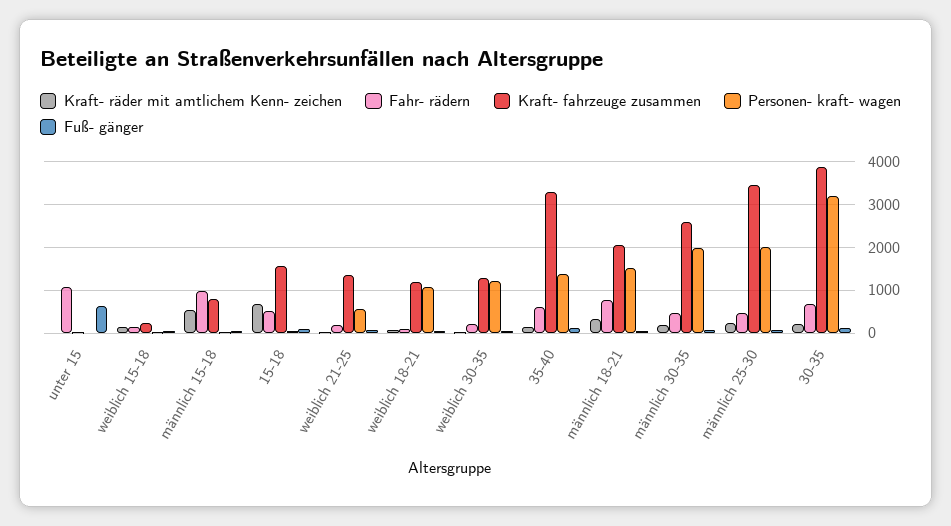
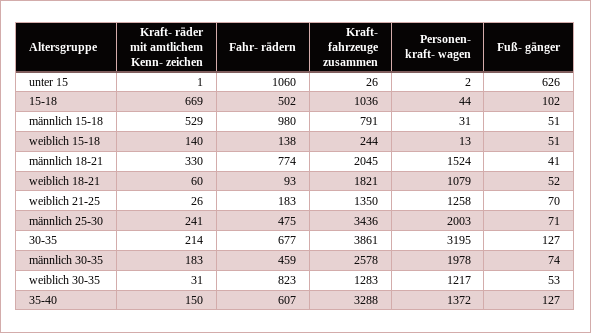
  {
    "Kraft- räder mit amtlichem Kenn- zeichen": {
      "unter 15": 1,
      "weiblich 15-18": 140,
      "männlich 15-18": 529,
      "15-18": 669,
      "weiblich 21-25": 26,
      "weiblich 18-21": 60,
      "weiblich 30-35": 31,
      "35-40": 150,
      "männlich 18-21": 330,
      "männlich 30-35": 183,
      "männlich 25-30": 241,
      "30-35": 214
    },
    "Fahr- rädern": {
      "unter 15": 1060,
      "weiblich 15-18": 138,
      "männlich 15-18": 980,
      "15-18": 502,
      "weiblich 21-25": 183,
      "weiblich 18-21": 93,
-     "weiblich 30-35": 200,
+     "weiblich 30-35": 823,
      "35-40": 607,
      "männlich 18-21": 774,
      "männlich 30-35": 459,
      "männlich 25-30": 475,
      "30-35": 677
    },
    "Kraft- fahrzeuge zusammen": {
      "unter 15": 26,
      "weiblich 15-18": 244,
      "männlich 15-18": 791,
-     "15-18": 1600,
+     "15-18": 1036,
      "weiblich 21-25": 1350,
-     "weiblich 18-21": 1200,
+     "weiblich 18-21": 1821,
      "weiblich 30-35": 1283,
      "35-40": 3288,
      "männlich 18-21": 2045,
      "männlich 30-35": 2578,
      "männlich 25-30": 3436,
      "30-35": 3861
    },
    "Personen- kraft- wagen": {
      "unter 15": 2,
      "weiblich 15-18": 13,
      "männlich 15-18": 31,
      "15-18": 44,
-     "weiblich 21-25": 600,
+     "weiblich 21-25": 1258,
      "weiblich 18-21": 1079,
      "weiblich 30-35": 1217,
      "35-40": 1372,
      "männlich 18-21": 1524,
      "männlich 30-35": 1978,
      "männlich 25-30": 2003,
      "30-35": 3195
    },
    "Fuß- gänger": {
      "unter 15": 626,
      "weiblich 15-18": 51,
      "männlich 15-18": 51,
      "15-18": 102,
      "weiblich 21-25": 70,
      "weiblich 18-21": 52,
      "weiblich 30-35": 53,
      "35-40": 127,
      "männlich 18-21": 41,
      "männlich 30-35": 74,
      "männlich 25-30": 71,
      "30-35": 127
    }
  }

